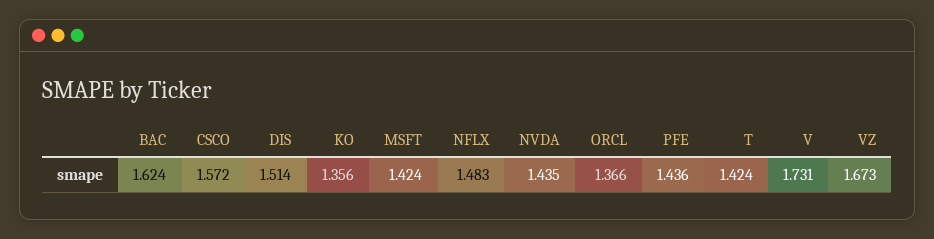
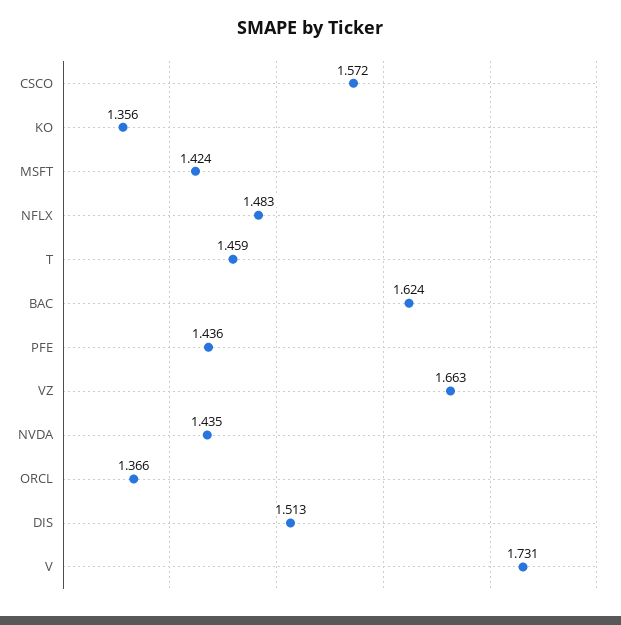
  {
    "BAC": 1.624,
    "CSCO": 1.572,
-   "DIS": 1.514,
+   "DIS": 1.513,
    "KO": 1.356,
    "MSFT": 1.424,
    "NFLX": 1.483,
    "NVDA": 1.435,
    "ORCL": 1.366,
    "PFE": 1.436,
-   "T": 1.424,
+   "T": 1.459,
    "V": 1.731,
-   "VZ": 1.673
+   "VZ": 1.663
  }

